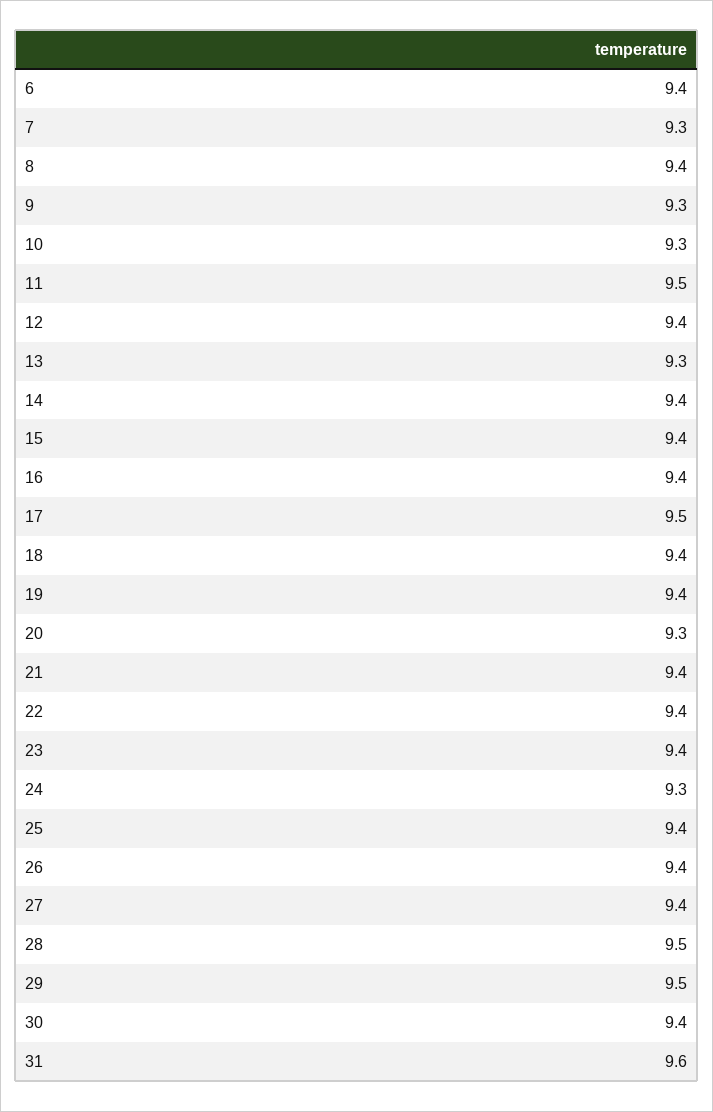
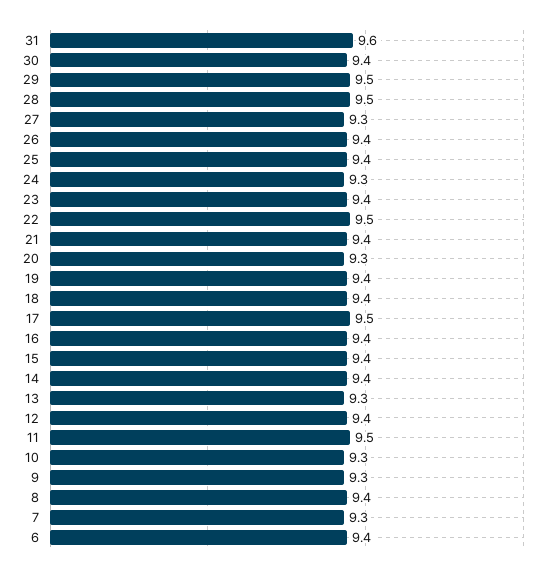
  {
    "6": 9.4,
    "7": 9.3,
    "8": 9.4,
    "9": 9.3,
    "10": 9.3,
    "11": 9.5,
    "12": 9.4,
    "13": 9.3,
    "14": 9.4,
    "15": 9.4,
    "16": 9.4,
    "17": 9.5,
    "18": 9.4,
    "19": 9.4,
    "20": 9.3,
    "21": 9.4,
-   "22": 9.4,
+   "22": 9.5,
    "23": 9.4,
    "24": 9.3,
    "25": 9.4,
    "26": 9.4,
-   "27": 9.4,
+   "27": 9.3,
    "28": 9.5,
    "29": 9.5,
    "30": 9.4,
    "31": 9.6
  }

